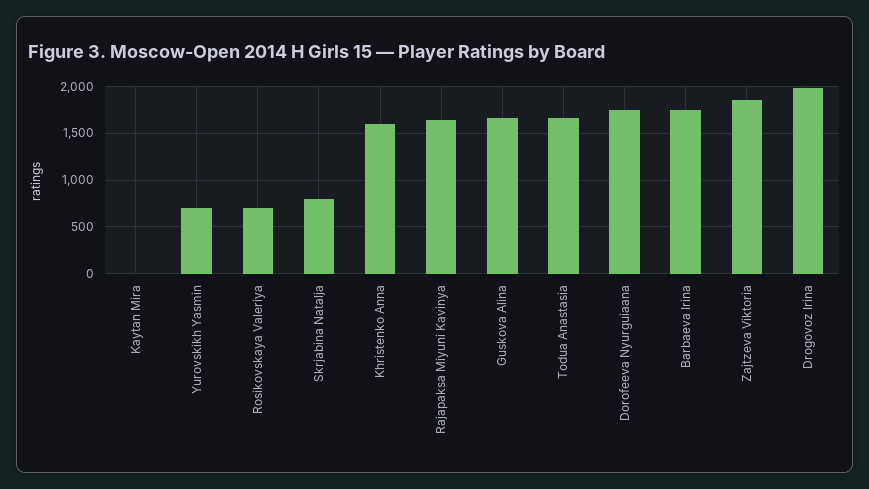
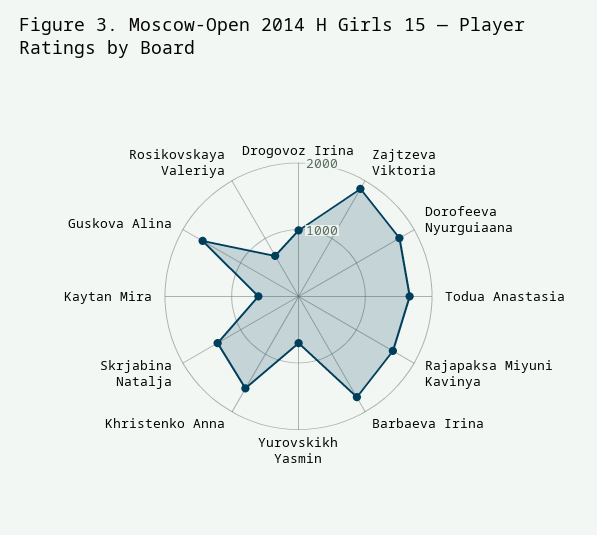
  {
-   "Kaytan Mira": 0,
+   "Kaytan Mira": 600,
    "Yurovskikh Yasmin": 700,
    "Rosikovskaya Valeriya": 700,
-   "Skrjabina Natalja": 800,
+   "Skrjabina Natalja": 1400,
    "Khristenko Anna": 1600,
    "Rajapaksa Miyuni Kavinya": 1600,
    "Guskova Alina": 1700,
    "Todua Anastasia": 1700,
    "Dorofeeva Nyurguiaana": 1700,
    "Barbaeva Irina": 1700,
    "Zajtzeva Viktoria": 1900,
-   "Drogovoz Irina": 2000
+   "Drogovoz Irina": 1000
  }

